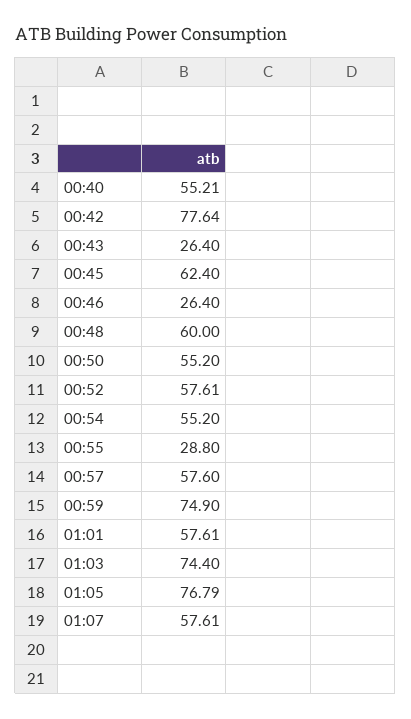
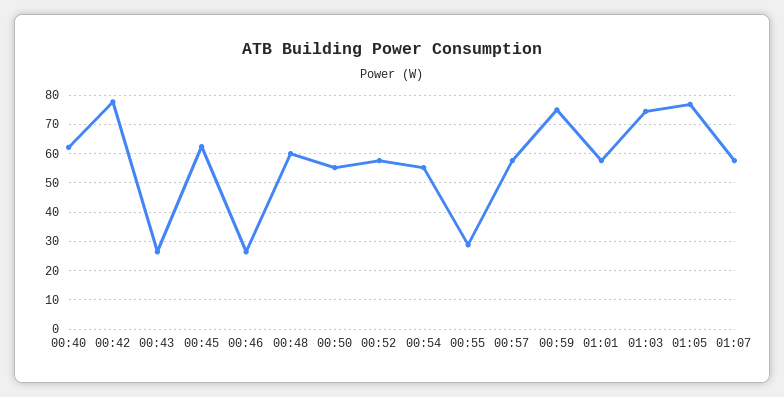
  {
-   "00:40": 55.21,
+   "00:40": 62.5,
    "00:42": 77.64,
    "00:43": 26.4,
    "00:45": 62.4,
    "00:46": 26.4,
    "00:48": 60,
    "00:50": 55.2,
    "00:52": 57.61,
    "00:54": 55.2,
    "00:55": 28.8,
    "00:57": 57.6,
    "00:59": 74.9,
    "01:01": 57.61,
    "01:03": 74.4,
    "01:05": 76.79,
    "01:07": 57.61
  }

